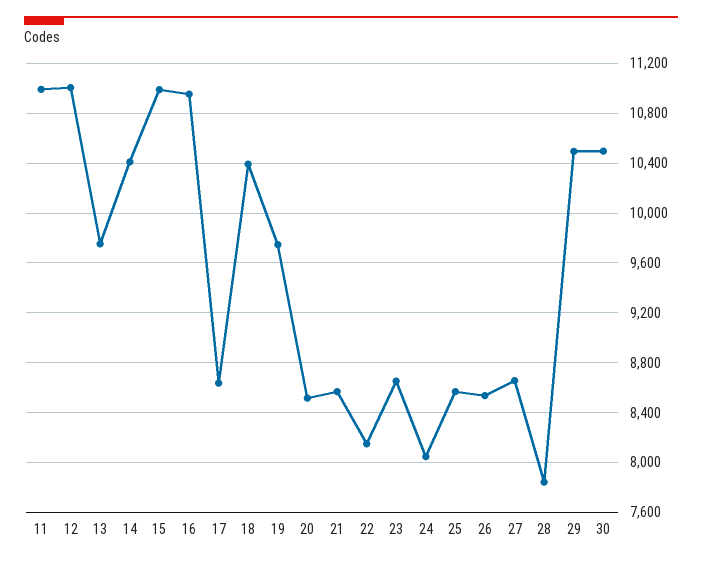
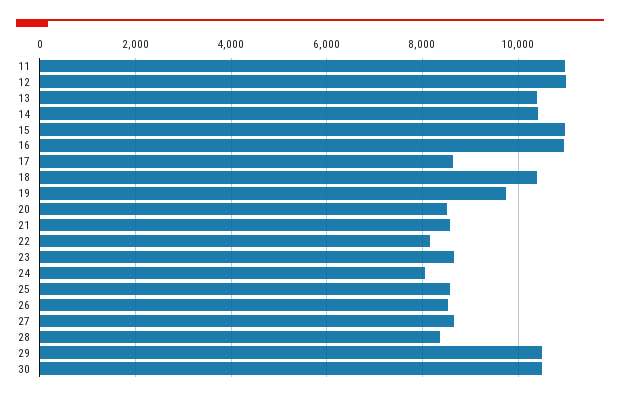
  {
    "11": 11000,
    "12": 11000,
-   "13": 9750,
+   "13": 10400,
    "14": 10400,
    "15": 11000,
    "16": 10950,
    "17": 8650,
    "18": 10400,
    "19": 9750,
    "20": 8500,
    "21": 8550,
    "22": 8150,
    "23": 8650,
    "24": 8050,
    "25": 8550,
    "26": 8550,
    "27": 8650,
-   "28": 7850,
+   "28": 8400,
    "29": 10500,
    "30": 10500
  }

